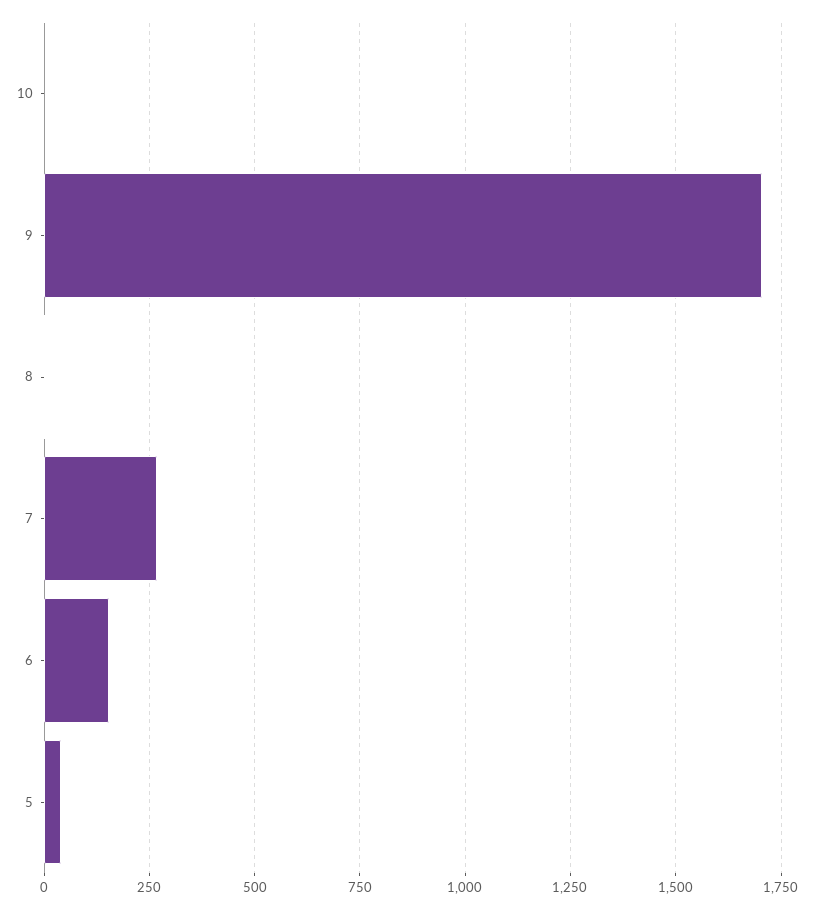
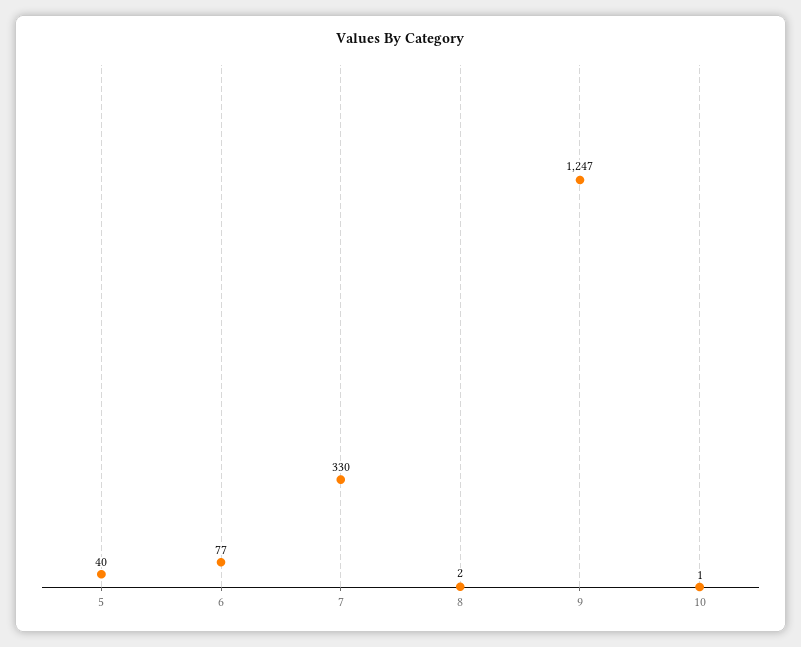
  {
    "10": 1,
-   "9": 1700,
+   "9": 1247,
    "8": 2,
-   "7": 275,
+   "7": 330,
-   "6": 150,
+   "6": 77,
    "5": 40
  }

